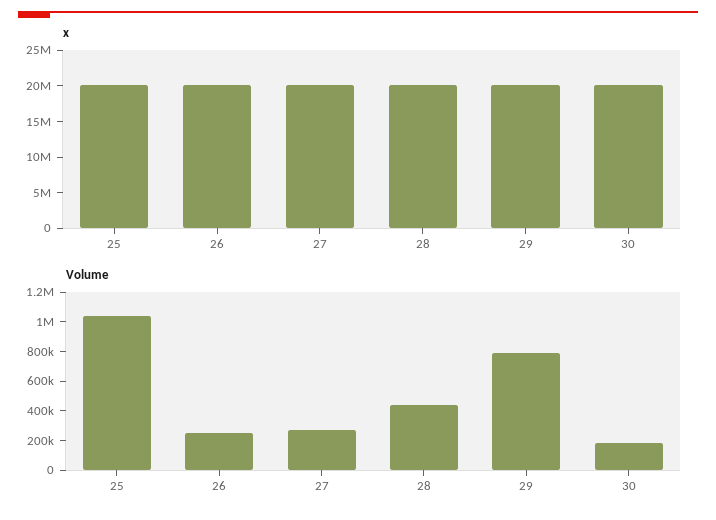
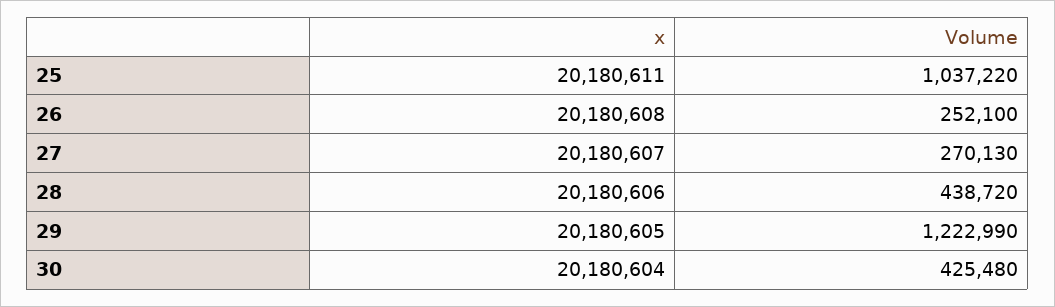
  {
    "x": {
      "25": 20180611,
      "26": 20180608,
      "27": 20180607,
      "28": 20180606,
      "29": 20180605,
      "30": 20180604
    },
    "Volume": {
      "25": 1037220,
      "26": 252100,
      "27": 270130,
      "28": 438720,
-     "29": 800000,
+     "29": 1222990,
-     "30": 200000
+     "30": 425480
    }
  }

